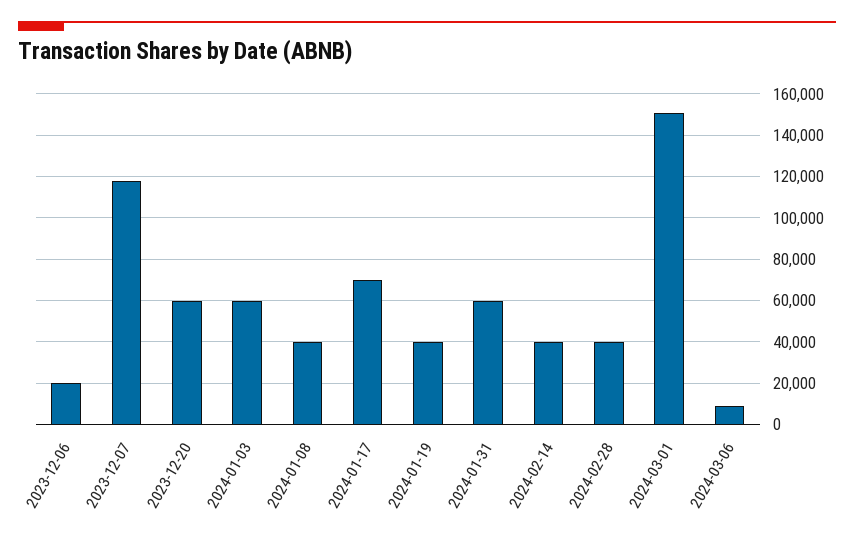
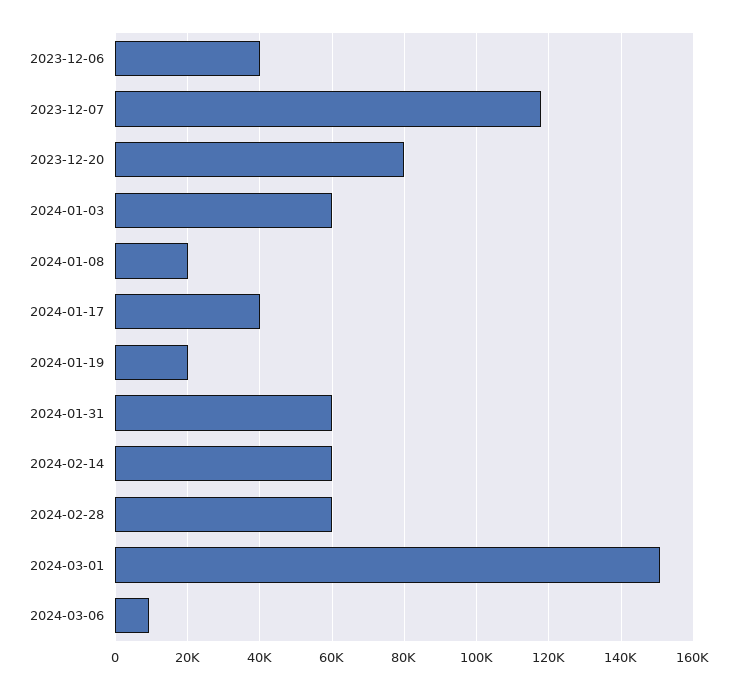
  {
-   "2023-12-06": 20000,
+   "2023-12-06": 40000,
    "2023-12-07": 118000,
-   "2023-12-20": 60000,
+   "2023-12-20": 80000,
    "2024-01-03": 60000,
-   "2024-01-08": 40000,
+   "2024-01-08": 20000,
-   "2024-01-17": 70000,
+   "2024-01-17": 40000,
-   "2024-01-19": 40000,
+   "2024-01-19": 20000,
    "2024-01-31": 60000,
-   "2024-02-14": 40000,
+   "2024-02-14": 60000,
-   "2024-02-28": 40000,
+   "2024-02-28": 60000,
    "2024-03-01": 150000,
    "2024-03-06": 10000
  }

